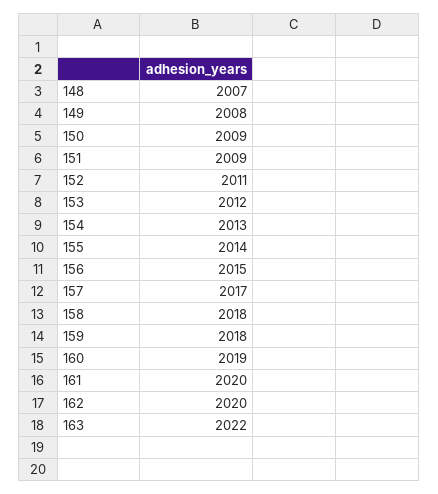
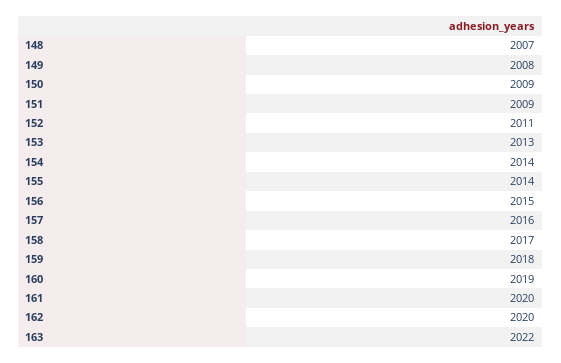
  {
    "148": 2007,
    "149": 2008,
    "150": 2009,
    "151": 2009,
    "152": 2011,
-   "153": 2012,
+   "153": 2013,
-   "154": 2013,
+   "154": 2014,
    "155": 2014,
    "156": 2015,
-   "157": 2017,
+   "157": 2016,
-   "158": 2018,
+   "158": 2017,
    "159": 2018,
    "160": 2019,
    "161": 2020,
    "162": 2020,
    "163": 2022
  }

